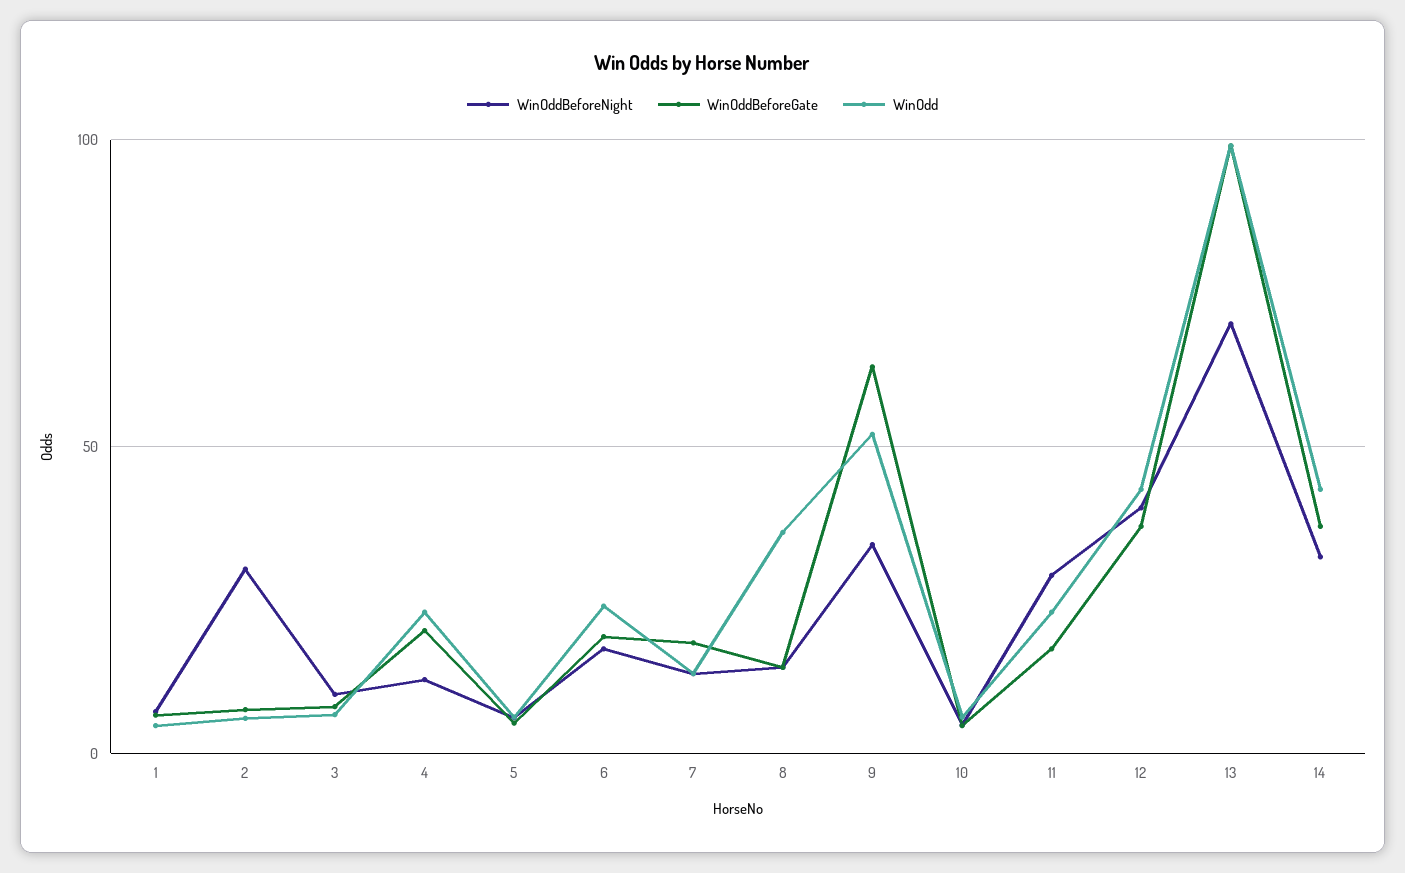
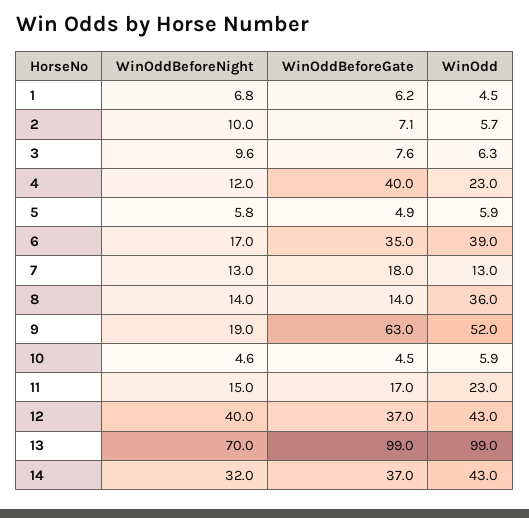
  {
    "WinOddBeforeNight": {
      "1": 6.8,
-     "2": 30,
+     "2": 10,
      "3": 9.6,
      "4": 12,
      "5": 5.8,
      "6": 17,
      "7": 13,
      "8": 14,
-     "9": 35,
+     "9": 19,
      "10": 4.6,
-     "11": 30,
+     "11": 15,
      "12": 40,
      "13": 70,
      "14": 32
    },
    "WinOddBeforeGate": {
      "1": 6.2,
      "2": 7.1,
      "3": 7.6,
-     "4": 20,
+     "4": 40,
      "5": 4.9,
-     "6": 20,
+     "6": 35,
      "7": 18,
      "8": 14,
      "9": 63,
      "10": 4.5,
      "11": 17,
      "12": 37,
      "13": 99,
      "14": 37
    },
    "WinOdd": {
      "1": 4.5,
      "2": 5.7,
      "3": 6.3,
      "4": 23,
      "5": 5.9,
-     "6": 25,
+     "6": 39,
      "7": 13,
      "8": 36,
      "9": 52,
      "10": 5.9,
      "11": 23,
      "12": 43,
      "13": 99,
      "14": 43
    }
  }

